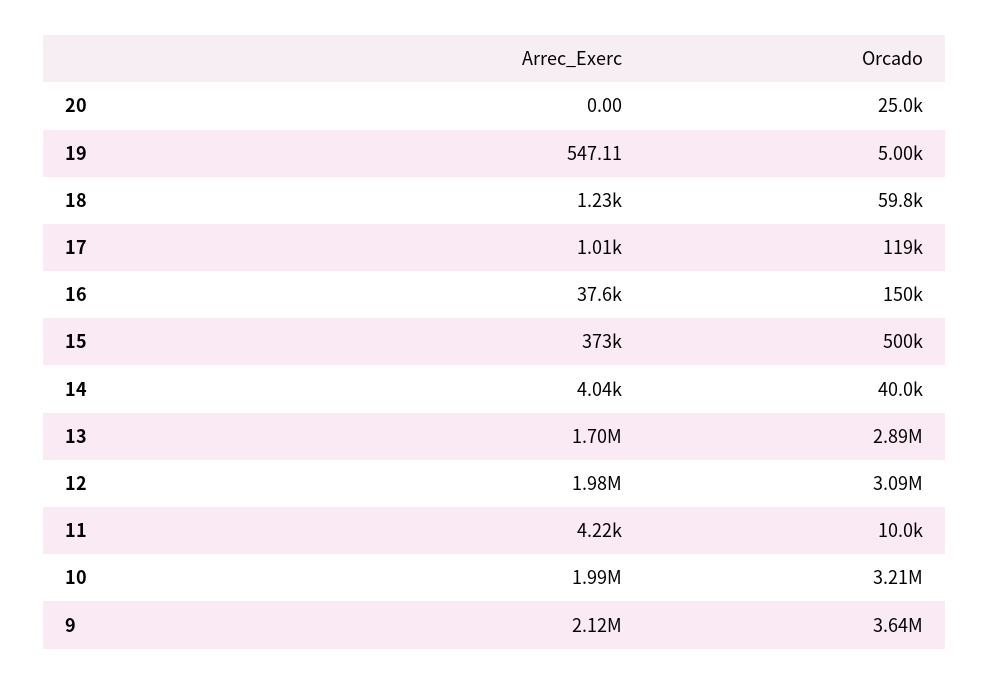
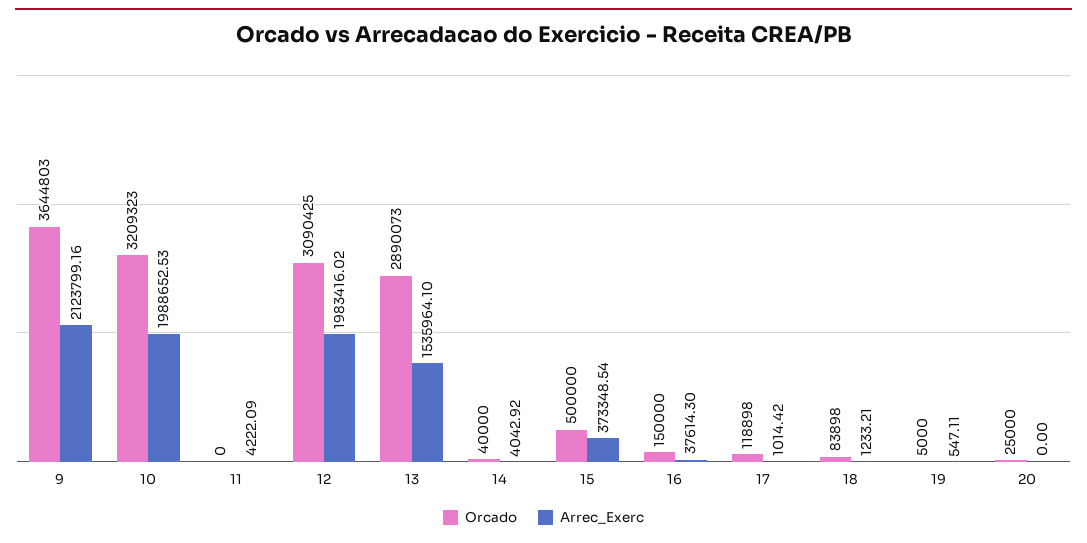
  {
    "Arrec_Exerc": {
      "20": 0,
      "19": 547.11,
      "18": 1233.21,
      "17": 1014.42,
      "16": 37614.3,
      "15": 373348.54,
      "14": 4042.92,
-     "13": 1700000,
+     "13": 1535964.1,
      "12": 1983416.02,
      "11": 4222.09,
      "10": 1988652.53,
      "9": 2123799.16
    },
    "Orcado": {
      "20": 25000,
      "19": 5000,
-     "18": 59800,
+     "18": 83898,
      "17": 118898,
      "16": 150000,
      "15": 500000,
      "14": 40000,
      "13": 2890073,
      "12": 3090425,
-     "11": 10000,
+     "11": 0,
      "10": 3209323,
      "9": 3644803
    }
  }

